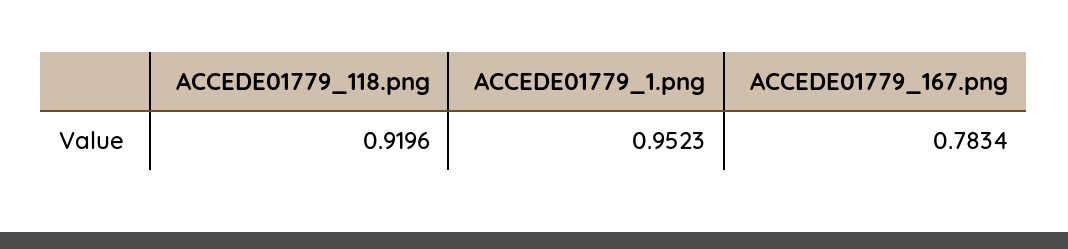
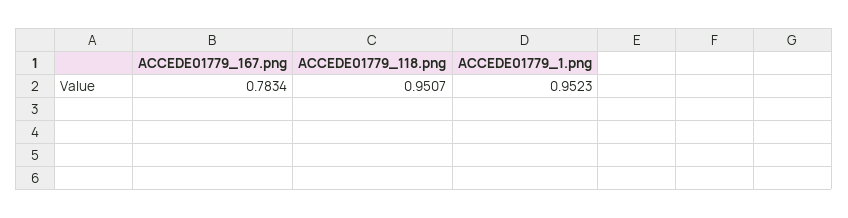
  {
-   "ACCEDE01779_118.png": 0.9196,
+   "ACCEDE01779_118.png": 0.9507,
    "ACCEDE01779_1.png": 0.9523,
    "ACCEDE01779_167.png": 0.7834
  }

